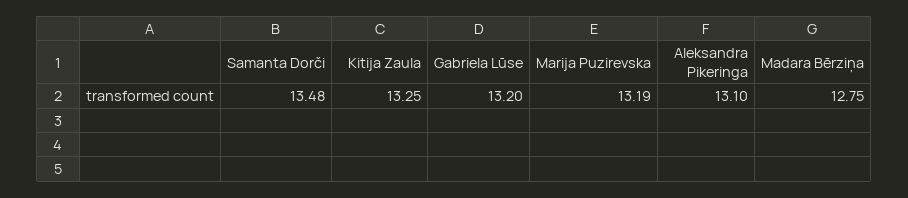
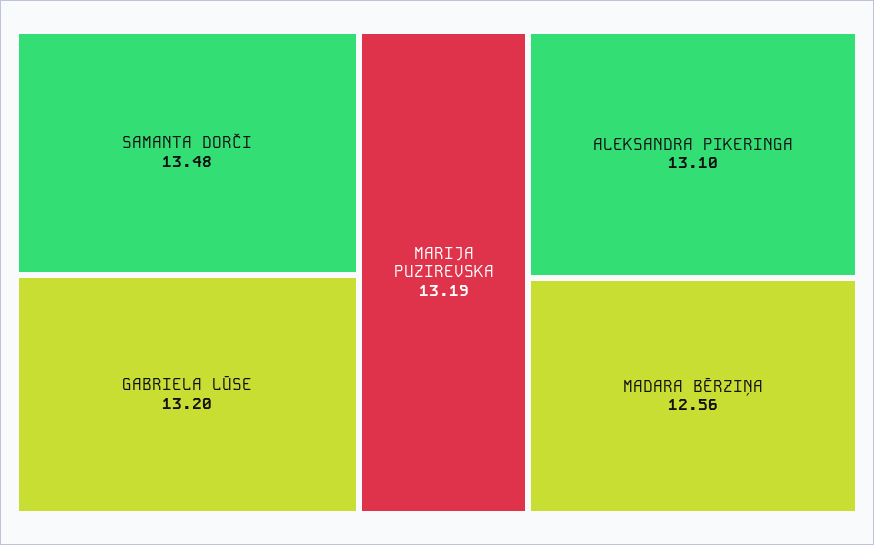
  {
    "Samanta Dorči": 13.48,
-   "Kitija Zaula": 13.25,
    "Gabriela Lūse": 13.2,
    "Marija Puzirevska": 13.19,
    "Aleksandra Pikeringa": 13.1,
-   "Madara Bērziņa": 12.75
+   "Madara Bērziņa": 12.56
  }

